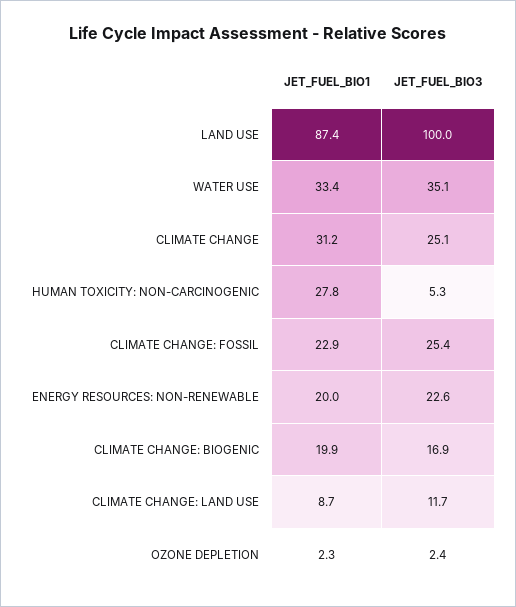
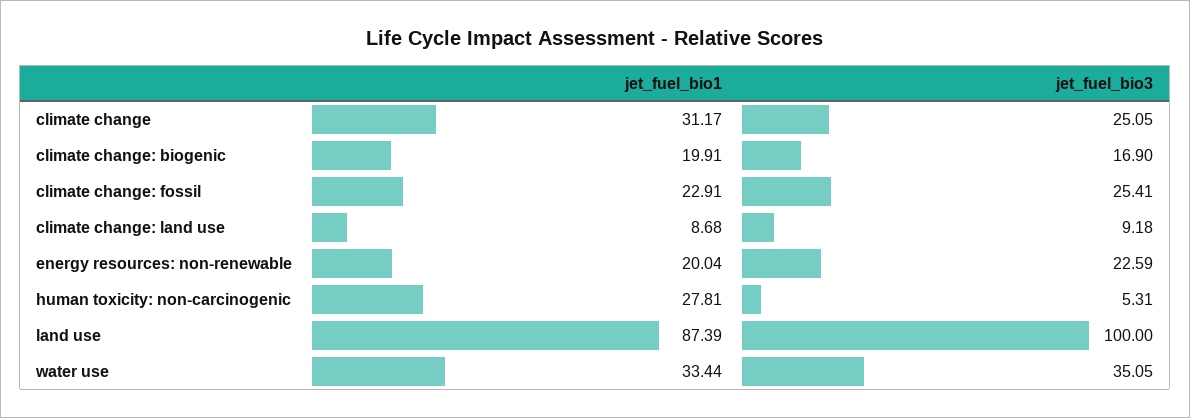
  {
    "JET_FUEL_BIO1": {
      "LAND USE": 87.39,
      "WATER USE": 33.44,
      "CLIMATE CHANGE": 31.17,
      "HUMAN TOXICITY: NON-CARCINOGENIC": 27.81,
      "CLIMATE CHANGE: FOSSIL": 22.91,
      "ENERGY RESOURCES: NON-RENEWABLE": 20.04,
      "CLIMATE CHANGE: BIOGENIC": 19.91,
-     "CLIMATE CHANGE: LAND USE": 8.68,
+     "CLIMATE CHANGE: LAND USE": 8.68
-     "OZONE DEPLETION": 2.3
    },
    "JET_FUEL_BIO3": {
      "LAND USE": 100,
      "WATER USE": 35.05,
      "CLIMATE CHANGE": 25.05,
      "HUMAN TOXICITY: NON-CARCINOGENIC": 5.31,
      "CLIMATE CHANGE: FOSSIL": 25.41,
      "ENERGY RESOURCES: NON-RENEWABLE": 22.59,
      "CLIMATE CHANGE: BIOGENIC": 16.9,
-     "CLIMATE CHANGE: LAND USE": 11.7,
+     "CLIMATE CHANGE: LAND USE": 9.18
-     "OZONE DEPLETION": 2.4
    }
  }

